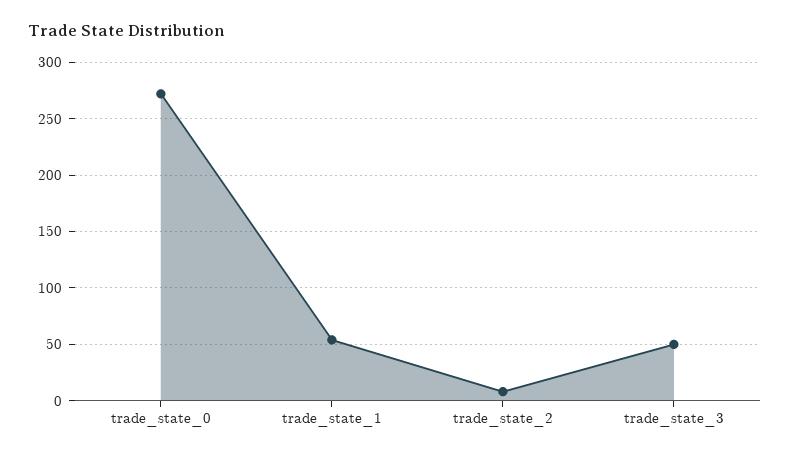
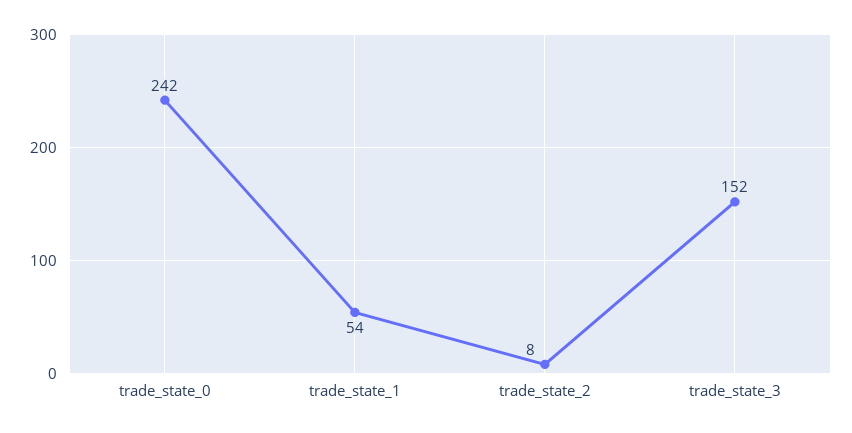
  {
-   "trade_state_0": 270,
+   "trade_state_0": 242,
    "trade_state_1": 54,
    "trade_state_2": 8,
-   "trade_state_3": 50
+   "trade_state_3": 152
  }

